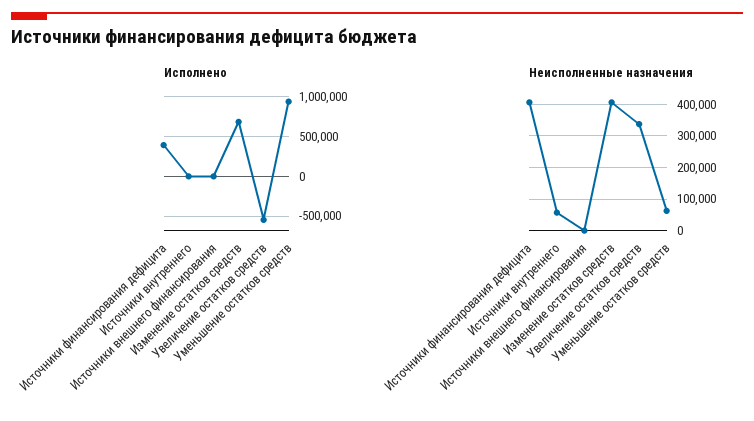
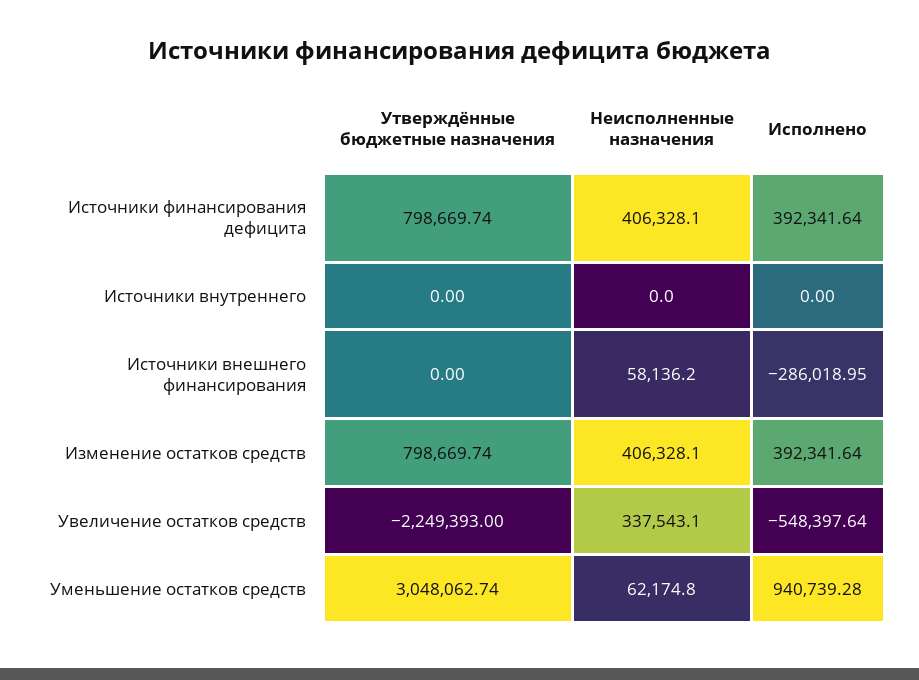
  {
    "Исполнено": {
      "Источники финансирования дефицита": 392341.64,
      "Источники внутреннего": 0,
-     "Источники внешнего финансирования": 0,
+     "Источники внешнего финансирования": -286018.95,
-     "Изменение остатков средств": 700000,
+     "Изменение остатков средств": 392341.64,
      "Увеличение остатков средств": -548397.64,
      "Уменьшение остатков средств": 940739.28
    },
    "Неисполненные назначения": {
      "Источники финансирования дефицита": 406328.1,
-     "Источники внутреннего": 60000,
+     "Источники внутреннего": 0,
-     "Источники внешнего финансирования": 0,
+     "Источники внешнего финансирования": 58136.2,
      "Изменение остатков средств": 406328.1,
      "Увеличение остатков средств": 337543.1,
      "Уменьшение остатков средств": 62174.8
-   }
+   },
+   "Утверждённые бюджетные назначения": {
+     "Источники финансирования дефицита": 798669.74,
+     "Источники внутреннего": 0,
+     "Источники внешнего финансирования": 0,
+     "Изменение остатков средств": 798669.74,
+     "Увеличение остатков средств": -2249393,
+     "Уменьшение остатков средств": 3048062.74
+   }
  }

